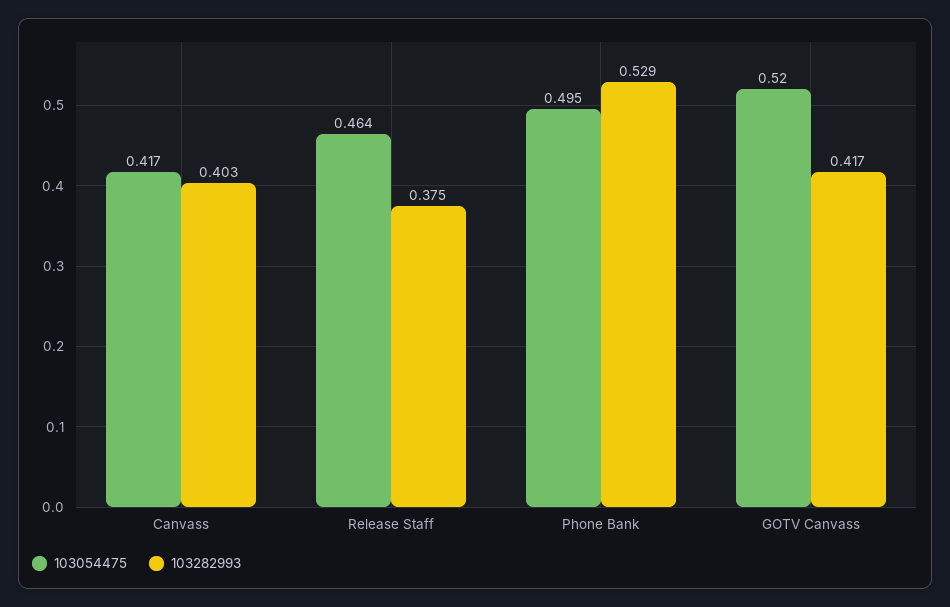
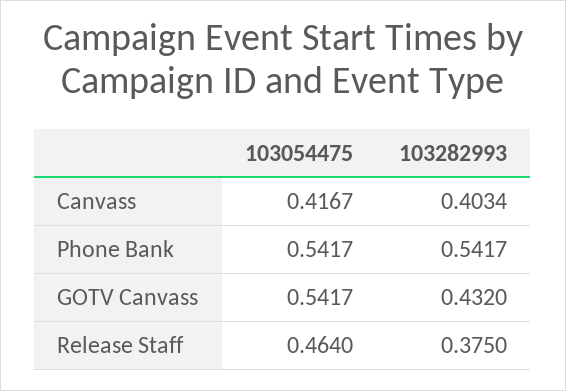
  {
    "103054475": {
      "Canvass": 0.4167,
      "Release Staff": 0.464,
-     "Phone Bank": 0.495,
+     "Phone Bank": 0.5417,
-     "GOTV Canvass": 0.52
+     "GOTV Canvass": 0.5417
    },
    "103282993": {
      "Canvass": 0.4034,
      "Release Staff": 0.375,
-     "Phone Bank": 0.529,
+     "Phone Bank": 0.5417,
-     "GOTV Canvass": 0.417
+     "GOTV Canvass": 0.432
    }
  }

